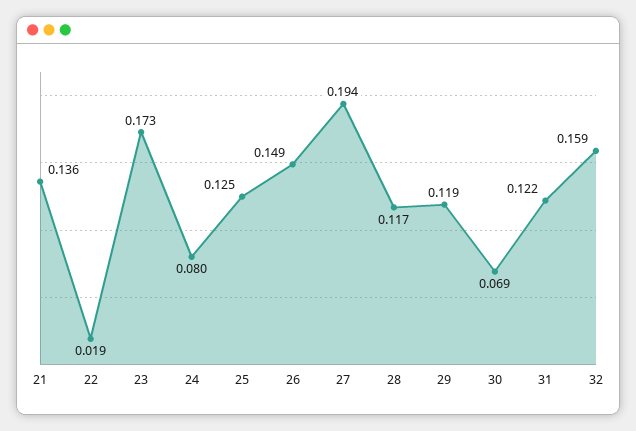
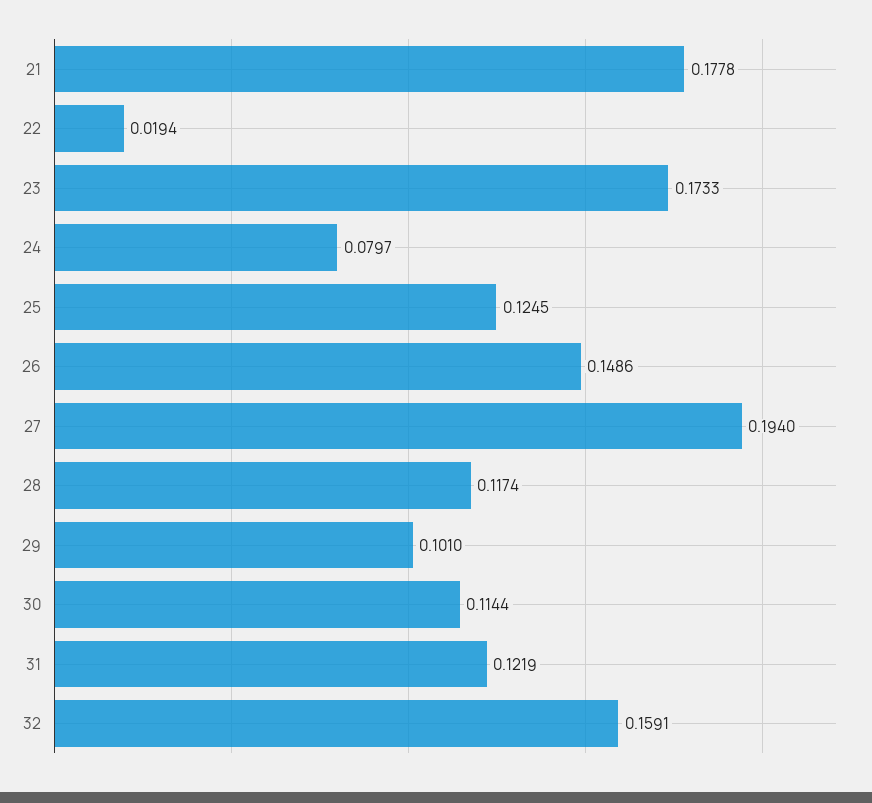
  {
-   "21": 0.136,
+   "21": 0.1778,
    "22": 0.0194,
    "23": 0.1733,
    "24": 0.0797,
    "25": 0.1245,
    "26": 0.1486,
    "27": 0.194,
    "28": 0.1174,
-   "29": 0.119,
+   "29": 0.101,
-   "30": 0.069,
+   "30": 0.1144,
    "31": 0.1219,
    "32": 0.1591
  }

